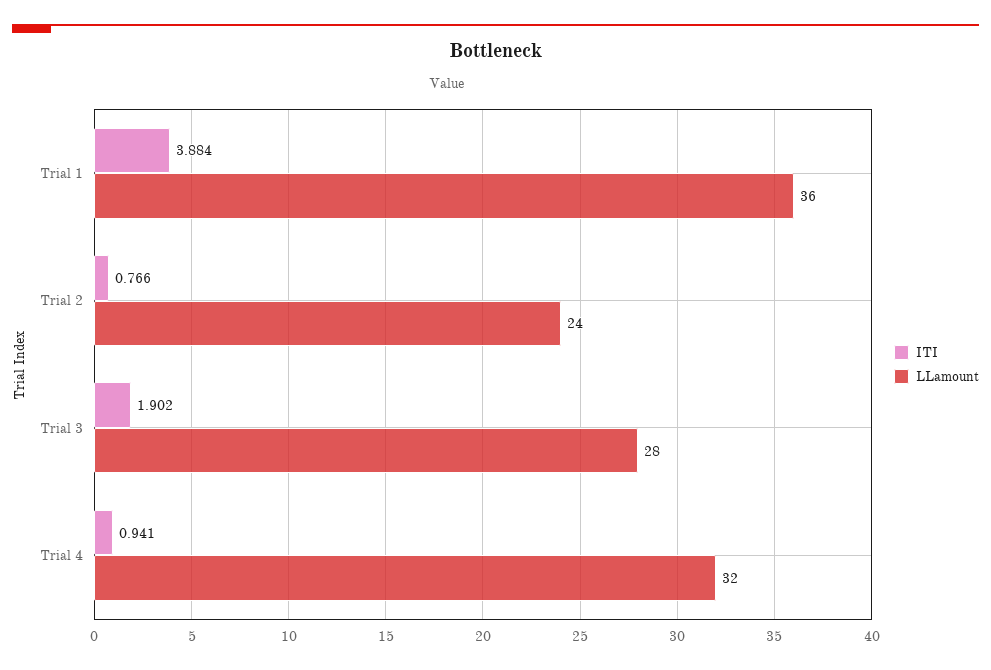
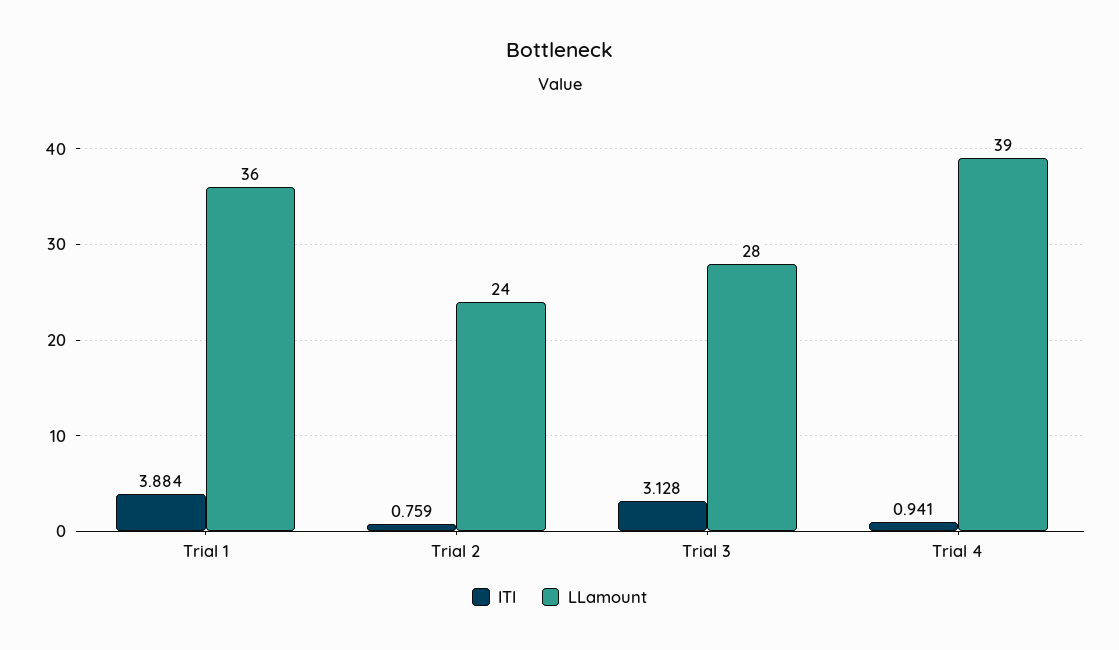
  {
    "ITI": {
      "Trial 1": 3.884,
-     "Trial 2": 0.766,
+     "Trial 2": 0.759,
-     "Trial 3": 1.902,
+     "Trial 3": 3.128,
      "Trial 4": 0.941
    },
    "LLamount": {
      "Trial 1": 36,
      "Trial 2": 24,
      "Trial 3": 28,
-     "Trial 4": 32
+     "Trial 4": 39
    }
  }

